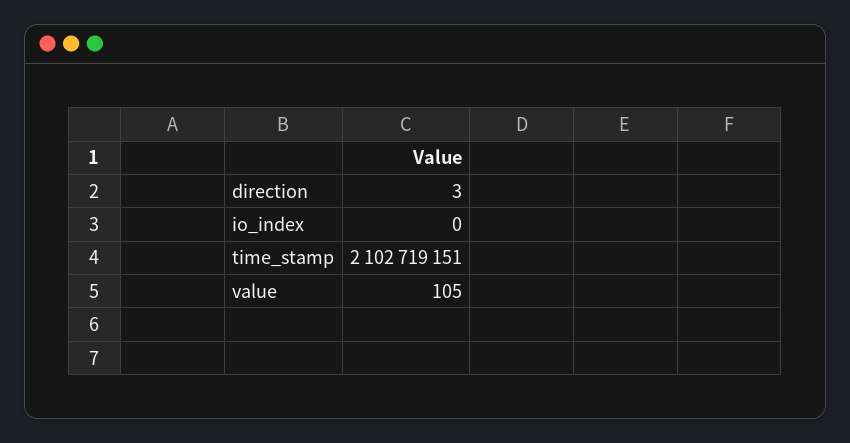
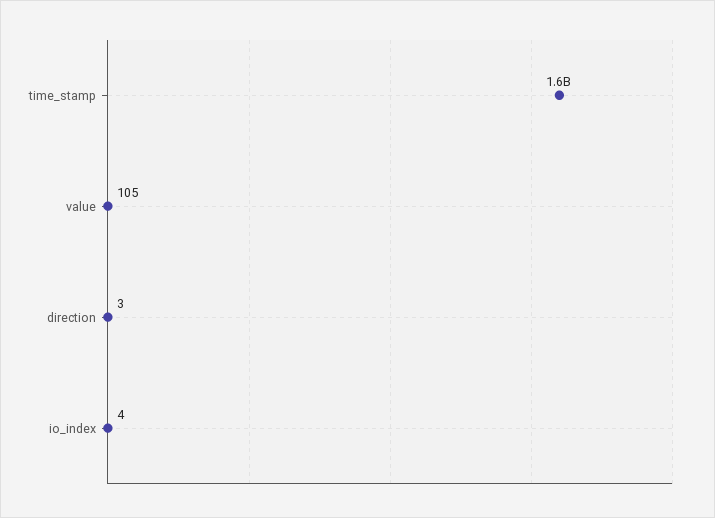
  {
    "direction": 3,
-   "io_index": 0,
+   "io_index": 4,
-   "time_stamp": 2102719151,
+   "time_stamp": 1600000000,
    "value": 105
  }

